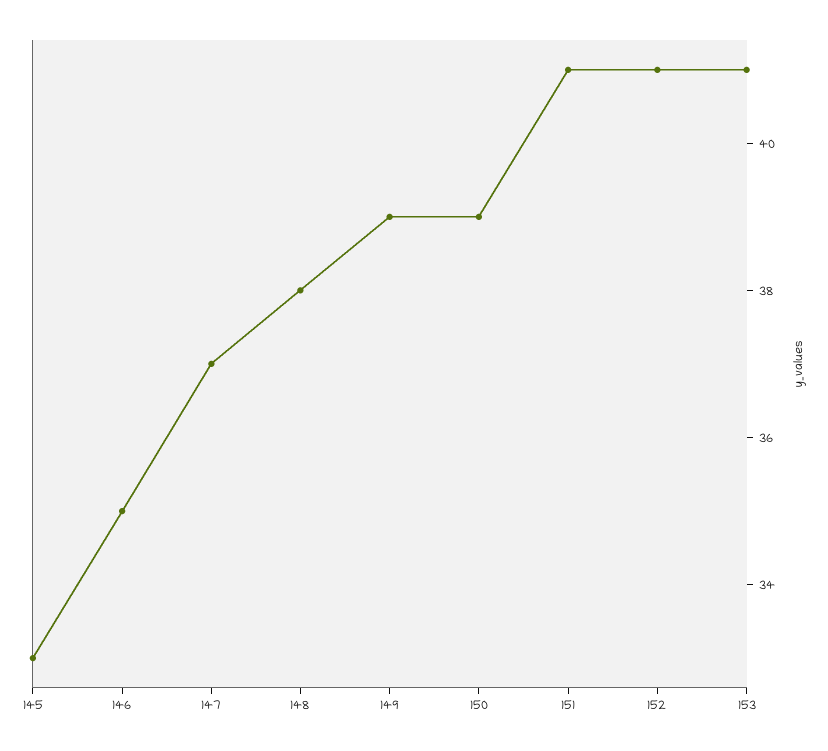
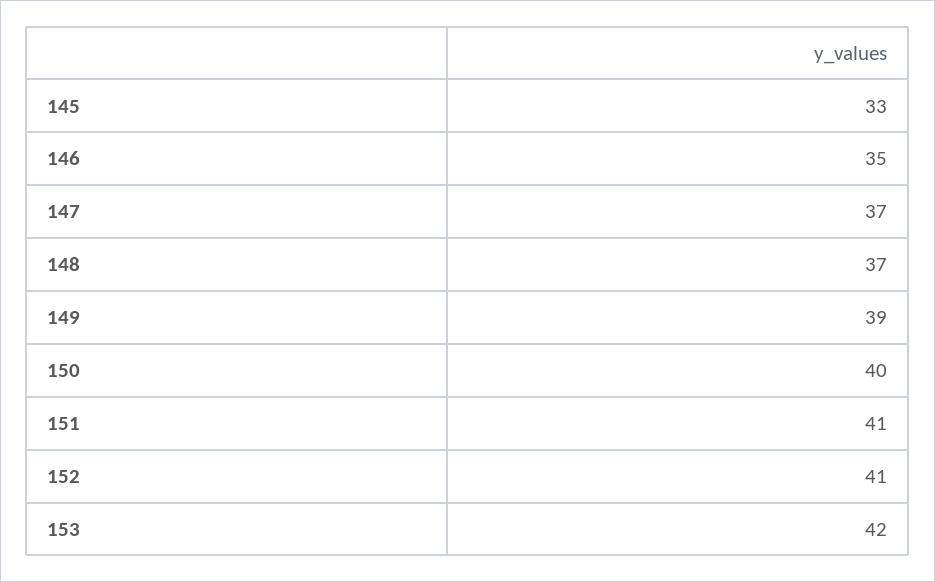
  {
    "145": 33,
    "146": 35,
    "147": 37,
-   "148": 38,
+   "148": 37,
    "149": 39,
-   "150": 39,
+   "150": 40,
    "151": 41,
    "152": 41,
-   "153": 41
+   "153": 42
  }

